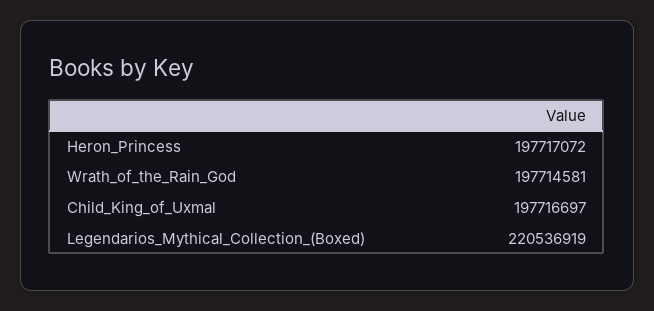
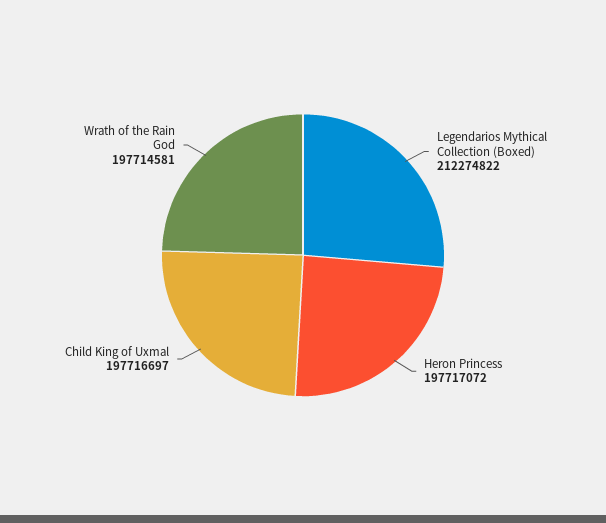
  {
    "Heron_Princess": 197717072,
    "Wrath_of_the_Rain_God": 197714581,
    "Child_King_of_Uxmal": 197716697,
-   "Legendarios_Mythical_Collection_(Boxed)": 220536919
+   "Legendarios_Mythical_Collection_(Boxed)": 212274822
  }

